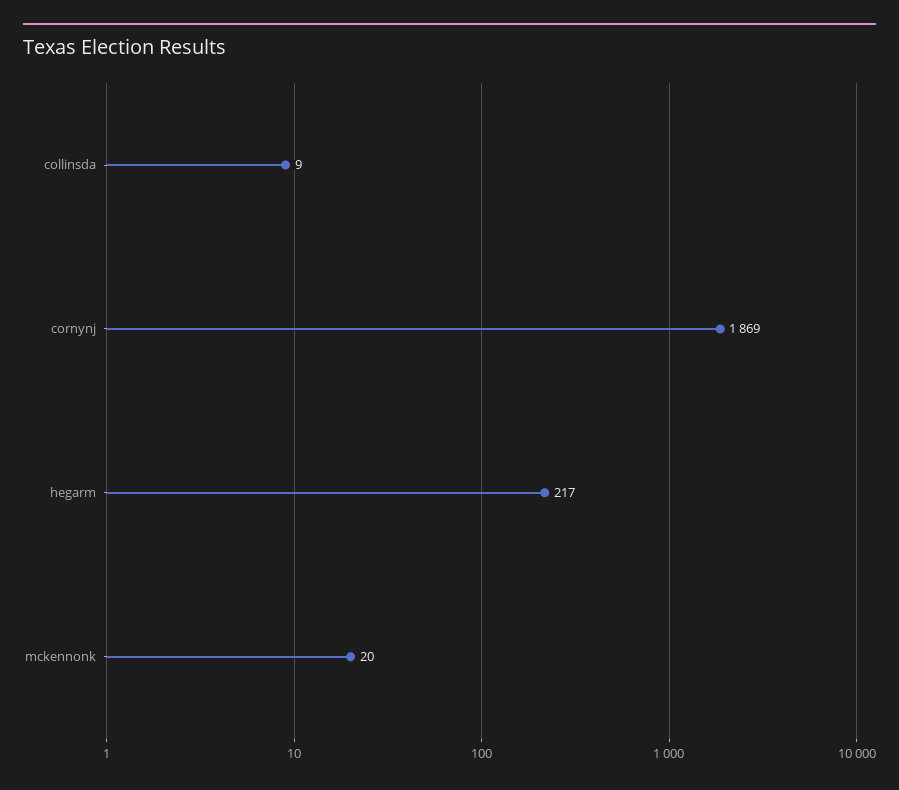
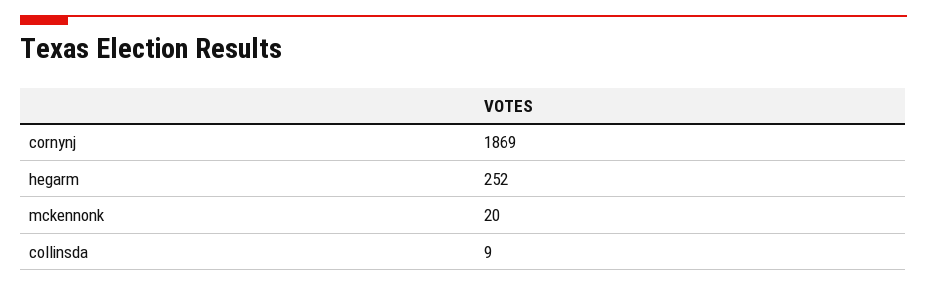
  {
    "collinsda": 9,
    "cornynj": 1869,
-   "hegarm": 217,
+   "hegarm": 252,
    "mckennonk": 20
  }

